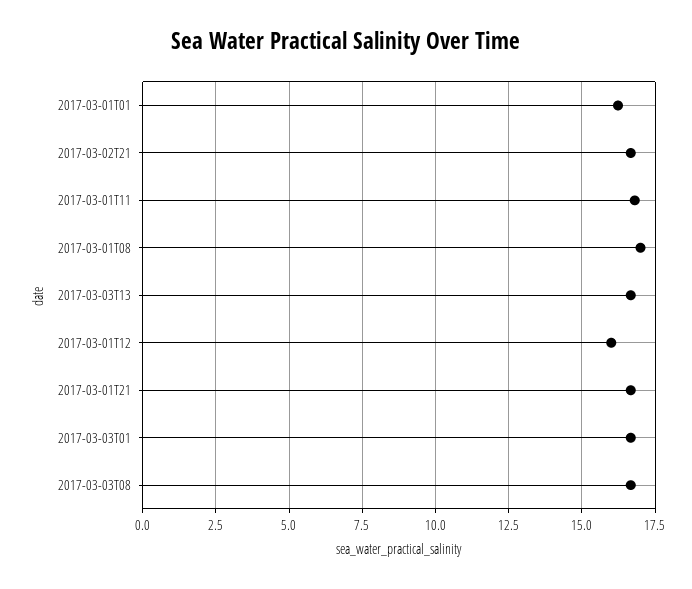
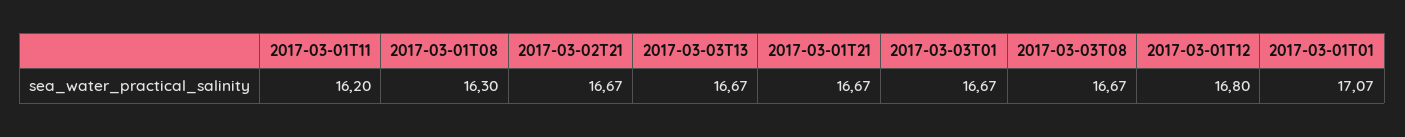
  {
-   "2017-03-01T01": 16.25,
+   "2017-03-01T01": 17.07,
    "2017-03-02T21": 16.67,
-   "2017-03-01T11": 16.75,
+   "2017-03-01T11": 16.2,
-   "2017-03-01T08": 17,
+   "2017-03-01T08": 16.3,
    "2017-03-03T13": 16.67,
-   "2017-03-01T12": 16,
+   "2017-03-01T12": 16.8,
    "2017-03-01T21": 16.67,
    "2017-03-03T01": 16.67,
    "2017-03-03T08": 16.67
  }

